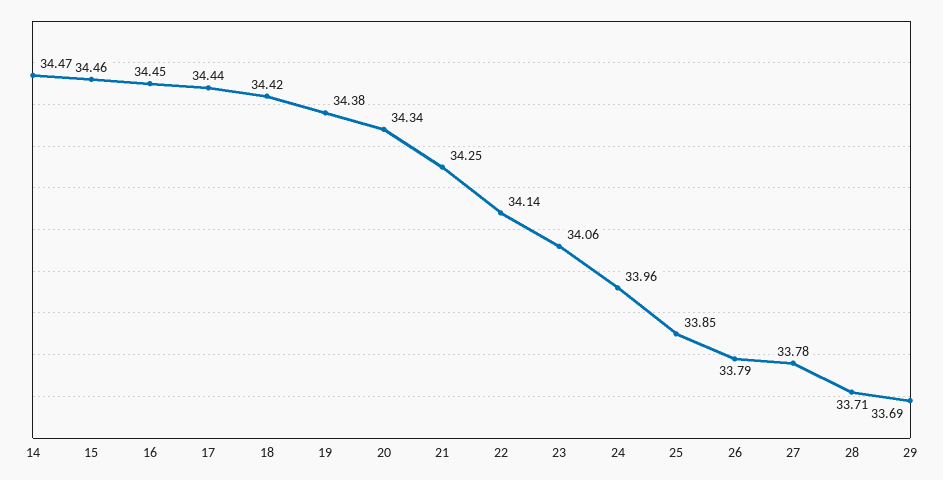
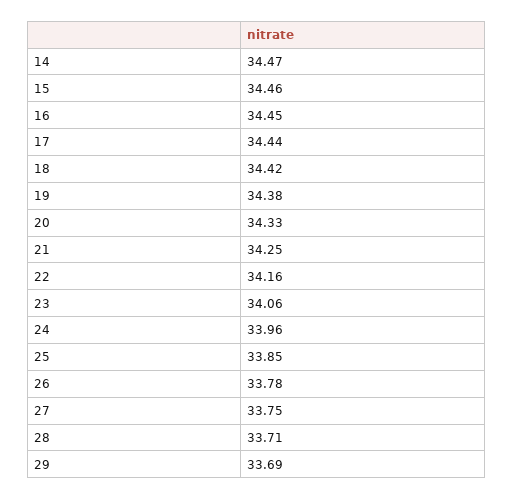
  {
    "14": 34.47,
    "15": 34.46,
    "16": 34.45,
    "17": 34.44,
    "18": 34.42,
    "19": 34.38,
-   "20": 34.34,
+   "20": 34.33,
    "21": 34.25,
-   "22": 34.14,
+   "22": 34.16,
    "23": 34.06,
    "24": 33.96,
    "25": 33.85,
-   "26": 33.79,
+   "26": 33.78,
-   "27": 33.78,
+   "27": 33.75,
    "28": 33.71,
    "29": 33.69
  }

